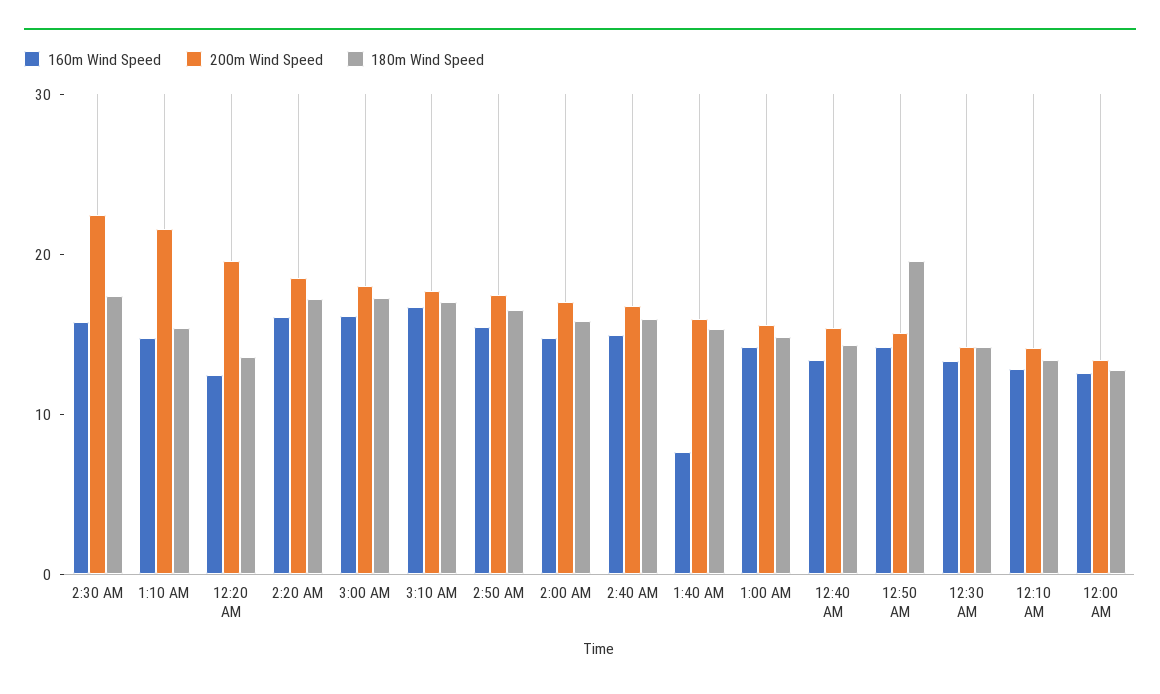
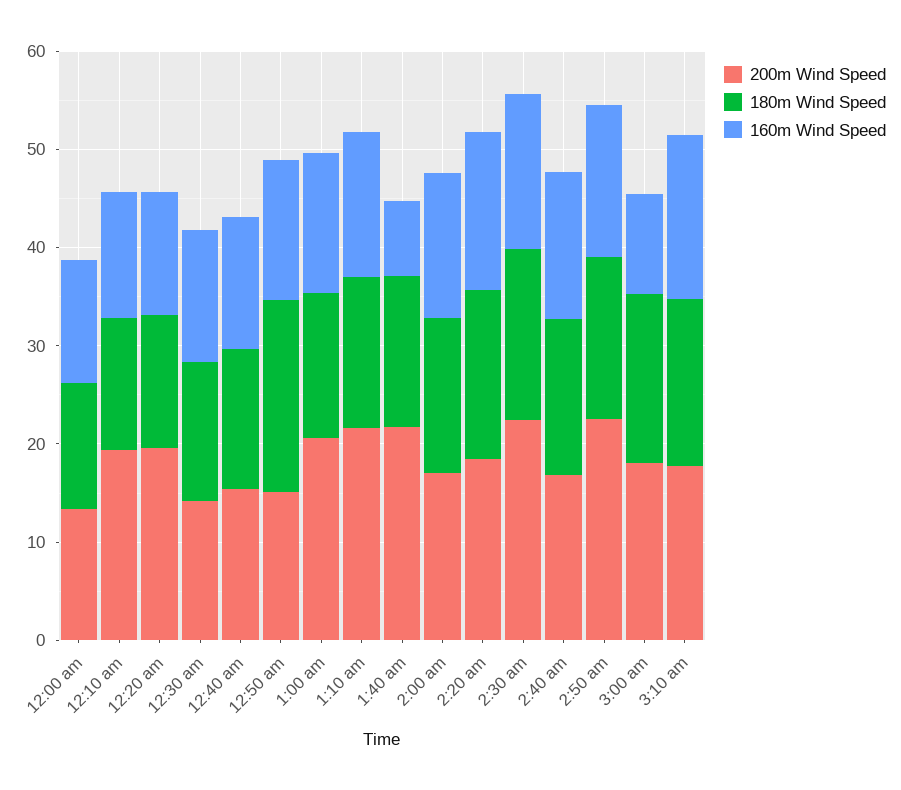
  {
    "160m Wind Speed": {
      "2:30 AM": 16,
      "1:10 AM": 14,
      "12:20 AM": 12,
      "2:20 AM": 16,
-     "3:00 AM": 16,
+     "3:00 AM": 10,
      "3:10 AM": 16,
      "2:50 AM": 16,
      "2:00 AM": 14,
      "2:40 AM": 14,
      "1:40 AM": 8,
      "1:00 AM": 14,
      "12:40 AM": 14,
      "12:50 AM": 14,
      "12:30 AM": 14,
      "12:10 AM": 12,
      "12:00 AM": 12
    },
    "200m Wind Speed": {
      "2:30 AM": 22,
      "1:10 AM": 22,
      "12:20 AM": 20,
      "2:20 AM": 18,
      "3:00 AM": 18,
      "3:10 AM": 18,
-     "2:50 AM": 18,
+     "2:50 AM": 22,
      "2:00 AM": 18,
      "2:40 AM": 16,
-     "1:40 AM": 16,
+     "1:40 AM": 22,
-     "1:00 AM": 16,
+     "1:00 AM": 20,
      "12:40 AM": 16,
      "12:50 AM": 16,
      "12:30 AM": 14,
-     "12:10 AM": 14,
+     "12:10 AM": 20,
      "12:00 AM": 14
    },
    "180m Wind Speed": {
      "2:30 AM": 18,
      "1:10 AM": 16,
      "12:20 AM": 14,
      "2:20 AM": 18,
      "3:00 AM": 18,
      "3:10 AM": 18,
      "2:50 AM": 16,
      "2:00 AM": 16,
      "2:40 AM": 16,
      "1:40 AM": 16,
      "1:00 AM": 14,
      "12:40 AM": 14,
      "12:50 AM": 20,
      "12:30 AM": 14,
      "12:10 AM": 14,
      "12:00 AM": 12
    }
  }

